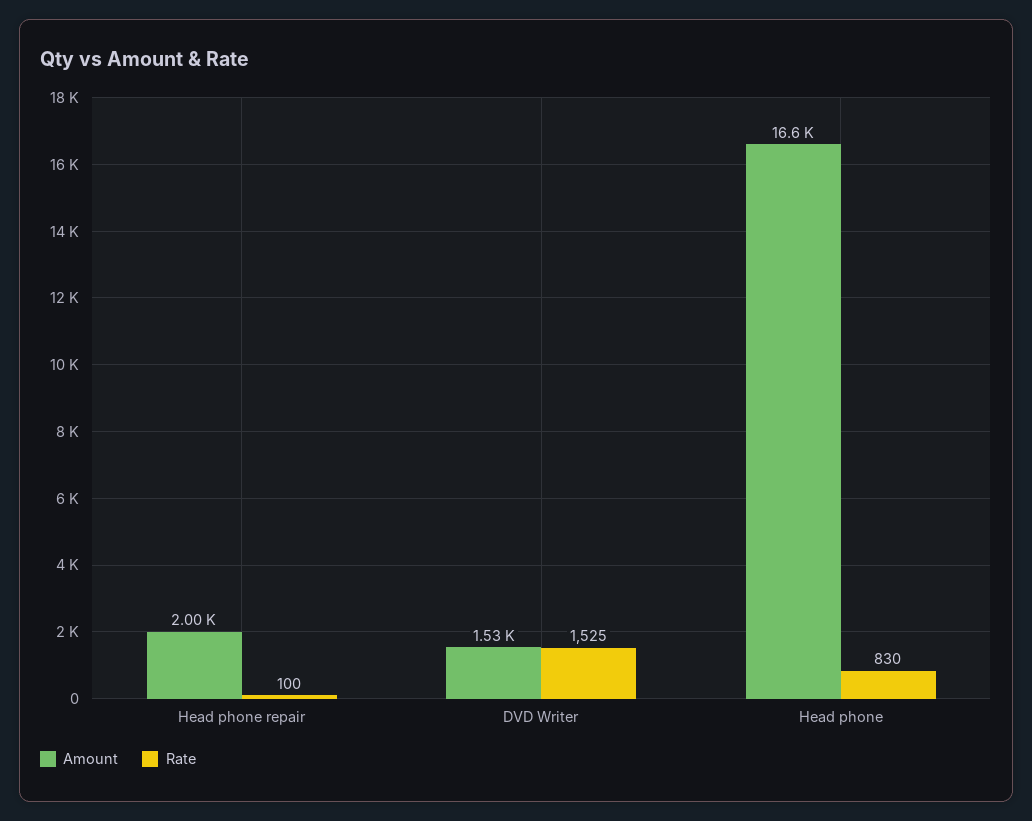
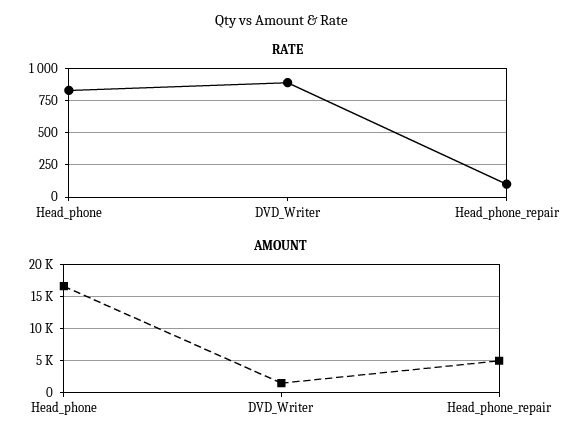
  {
    "Amount": {
-     "Head phone repair": 2000,
+     "Head phone repair": 5000,
      "DVD Writer": 1530,
      "Head phone": 16600
    },
    "Rate": {
      "Head phone repair": 100,
-     "DVD Writer": 1525,
+     "DVD Writer": 900,
      "Head phone": 830
    }
  }

